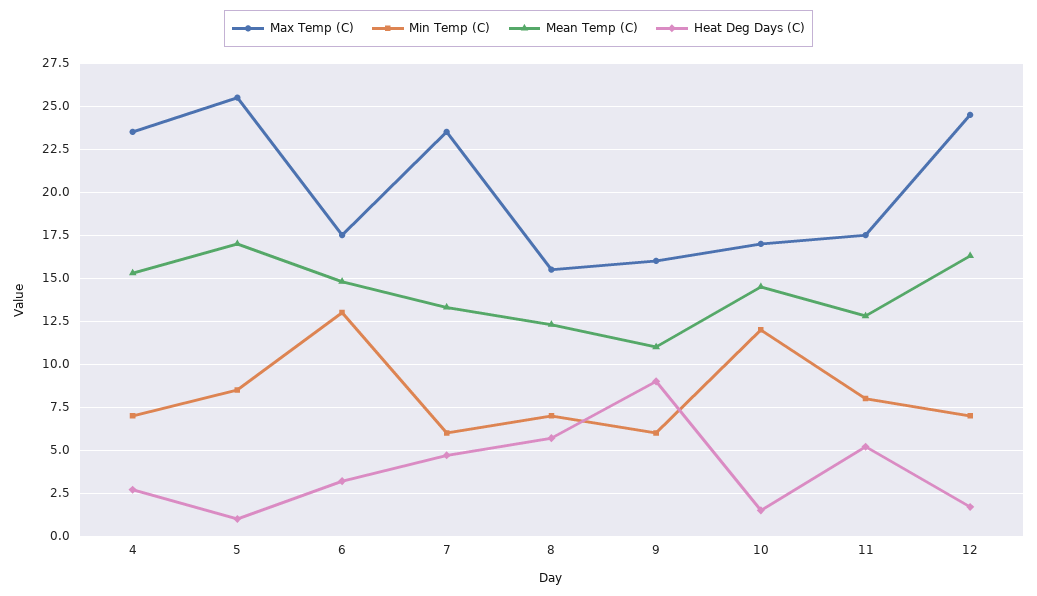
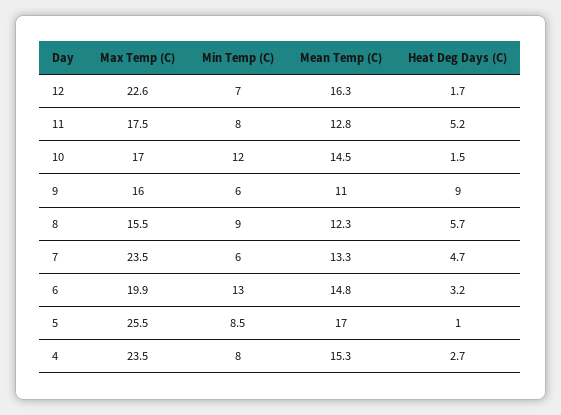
  {
    "Max Temp (C)": {
      "4": 23.5,
      "5": 25.5,
-     "6": 17.5,
+     "6": 19.9,
      "7": 23.5,
      "8": 15.5,
      "9": 16,
      "10": 17,
      "11": 17.5,
-     "12": 24.5
+     "12": 22.6
    },
    "Min Temp (C)": {
-     "4": 7,
+     "4": 8,
      "5": 8.5,
      "6": 13,
      "7": 6,
-     "8": 7,
+     "8": 9,
      "9": 6,
      "10": 12,
      "11": 8,
      "12": 7
    },
    "Mean Temp (C)": {
      "4": 15.3,
      "5": 17,
      "6": 14.8,
      "7": 13.3,
      "8": 12.3,
      "9": 11,
      "10": 14.5,
      "11": 12.8,
      "12": 16.3
    },
    "Heat Deg Days (C)": {
      "4": 2.7,
      "5": 1,
      "6": 3.2,
      "7": 4.7,
      "8": 5.7,
      "9": 9,
      "10": 1.5,
      "11": 5.2,
      "12": 1.7
    }
  }

